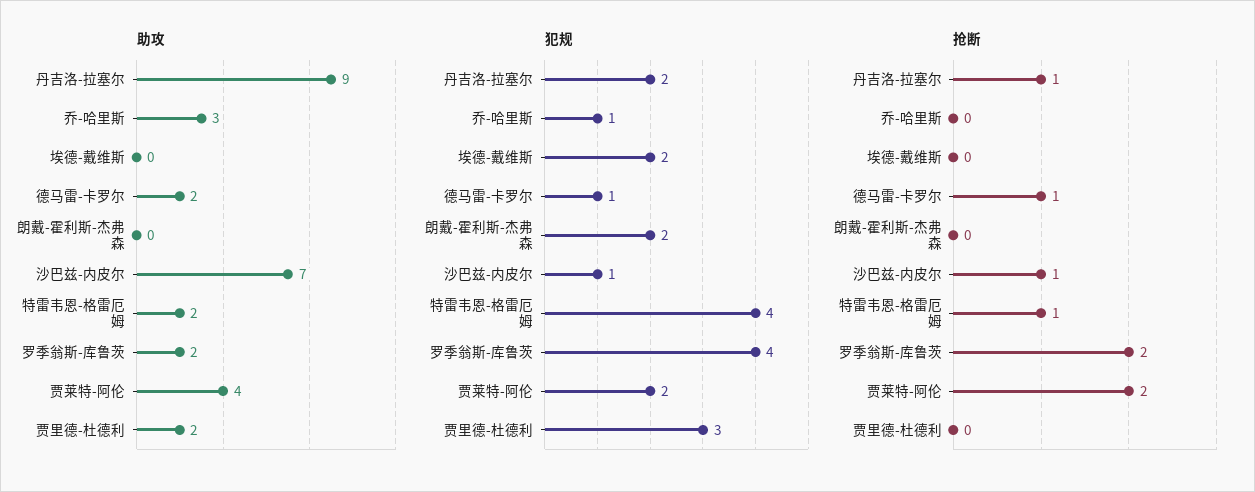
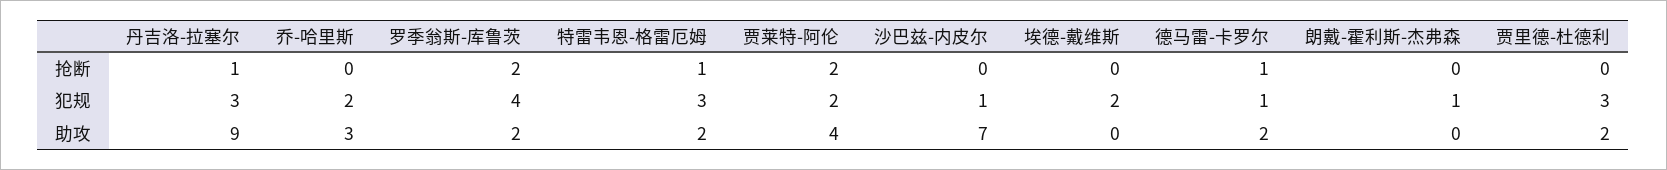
  {
    "助攻": {
      "丹吉洛-拉塞尔": 9,
      "乔-哈里斯": 3,
      "埃德-戴维斯": 0,
      "德马雷-卡罗尔": 2,
      "朗戴-霍利斯-杰弗森": 0,
      "沙巴兹-内皮尔": 7,
      "特雷韦恩-格雷厄姆": 2,
      "罗季翁斯-库鲁茨": 2,
      "贾莱特-阿伦": 4,
      "贾里德-杜德利": 2
    },
    "犯规": {
-     "丹吉洛-拉塞尔": 2,
+     "丹吉洛-拉塞尔": 3,
-     "乔-哈里斯": 1,
+     "乔-哈里斯": 2,
      "埃德-戴维斯": 2,
      "德马雷-卡罗尔": 1,
-     "朗戴-霍利斯-杰弗森": 2,
+     "朗戴-霍利斯-杰弗森": 1,
      "沙巴兹-内皮尔": 1,
-     "特雷韦恩-格雷厄姆": 4,
+     "特雷韦恩-格雷厄姆": 3,
      "罗季翁斯-库鲁茨": 4,
      "贾莱特-阿伦": 2,
      "贾里德-杜德利": 3
    },
    "抢断": {
      "丹吉洛-拉塞尔": 1,
      "乔-哈里斯": 0,
      "埃德-戴维斯": 0,
      "德马雷-卡罗尔": 1,
      "朗戴-霍利斯-杰弗森": 0,
-     "沙巴兹-内皮尔": 1,
+     "沙巴兹-内皮尔": 0,
      "特雷韦恩-格雷厄姆": 1,
      "罗季翁斯-库鲁茨": 2,
      "贾莱特-阿伦": 2,
      "贾里德-杜德利": 0
    }
  }

